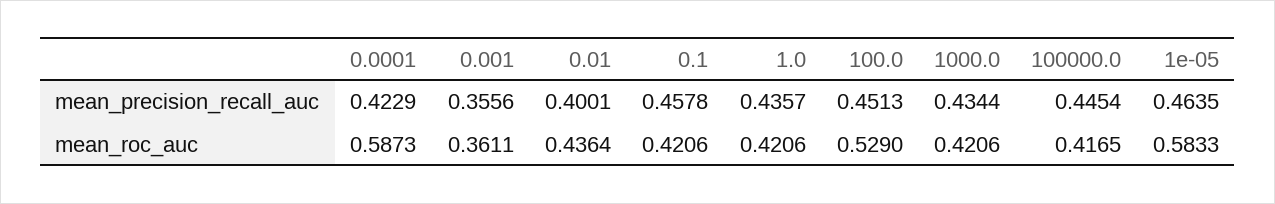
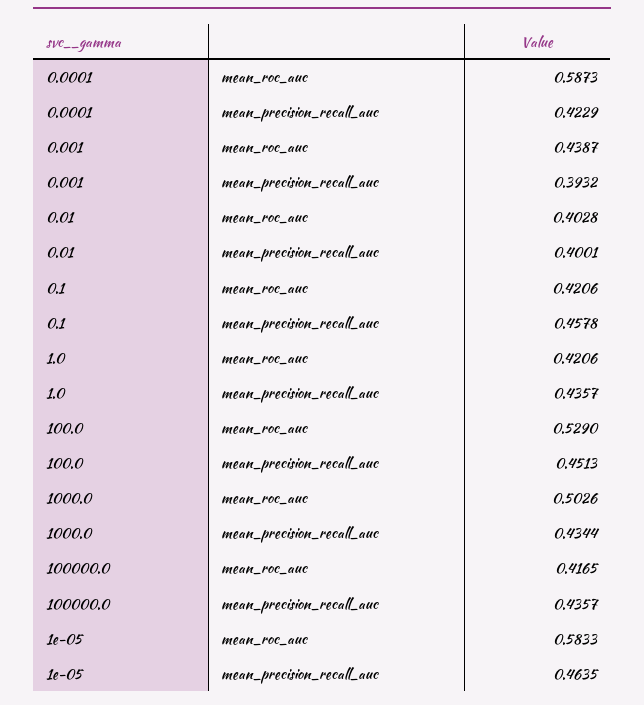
  {
    "0.0001": {
      "mean_precision_recall_auc": 0.4229,
      "mean_roc_auc": 0.5873
    },
    "0.001": {
-     "mean_precision_recall_auc": 0.3556,
+     "mean_precision_recall_auc": 0.3932,
-     "mean_roc_auc": 0.3611
+     "mean_roc_auc": 0.4387
    },
    "0.01": {
      "mean_precision_recall_auc": 0.4001,
-     "mean_roc_auc": 0.4364
+     "mean_roc_auc": 0.4028
    },
    "0.1": {
      "mean_precision_recall_auc": 0.4578,
      "mean_roc_auc": 0.4206
    },
    "1.0": {
      "mean_precision_recall_auc": 0.4357,
      "mean_roc_auc": 0.4206
    },
    "100.0": {
      "mean_precision_recall_auc": 0.4513,
      "mean_roc_auc": 0.529
    },
    "1000.0": {
      "mean_precision_recall_auc": 0.4344,
-     "mean_roc_auc": 0.4206
+     "mean_roc_auc": 0.5026
    },
    "100000.0": {
-     "mean_precision_recall_auc": 0.4454,
+     "mean_precision_recall_auc": 0.4357,
      "mean_roc_auc": 0.4165
    },
    "1e-05": {
      "mean_precision_recall_auc": 0.4635,
      "mean_roc_auc": 0.5833
    }
  }

